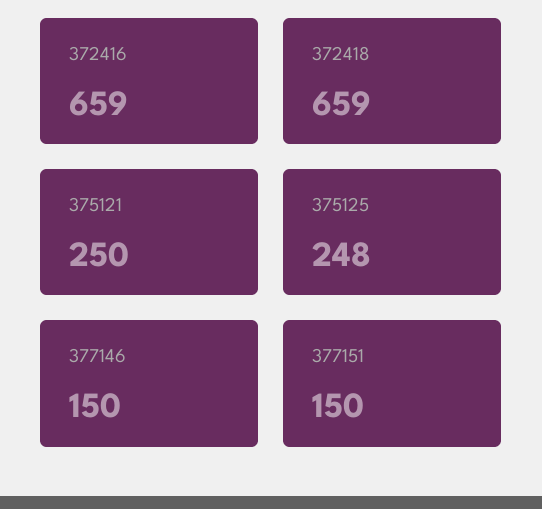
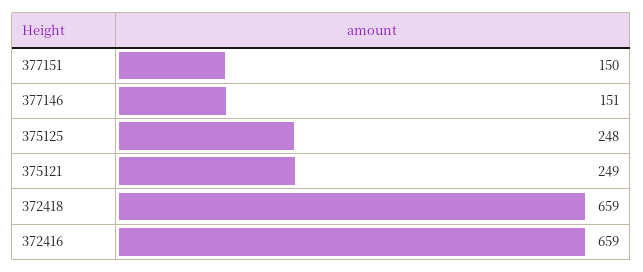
  {
    "372416": 659,
    "372418": 659,
-   "375121": 250,
+   "375121": 249,
    "375125": 248,
-   "377146": 150,
+   "377146": 151,
    "377151": 150
  }

